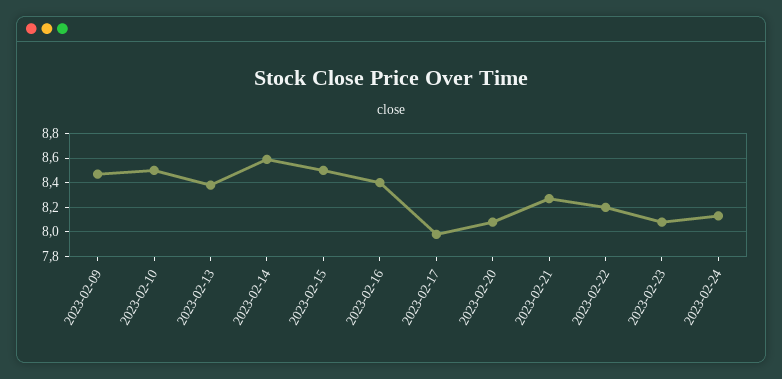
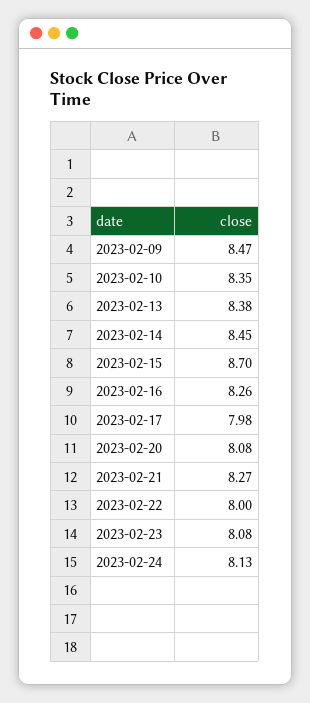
  {
    "2023-02-09": 8.47,
-   "2023-02-10": 8.5,
+   "2023-02-10": 8.35,
    "2023-02-13": 8.38,
-   "2023-02-14": 8.6,
+   "2023-02-14": 8.45,
-   "2023-02-15": 8.5,
+   "2023-02-15": 8.7,
-   "2023-02-16": 8.4,
+   "2023-02-16": 8.26,
    "2023-02-17": 7.98,
    "2023-02-20": 8.08,
    "2023-02-21": 8.27,
-   "2023-02-22": 8.2,
+   "2023-02-22": 8,
    "2023-02-23": 8.08,
    "2023-02-24": 8.13
  }

